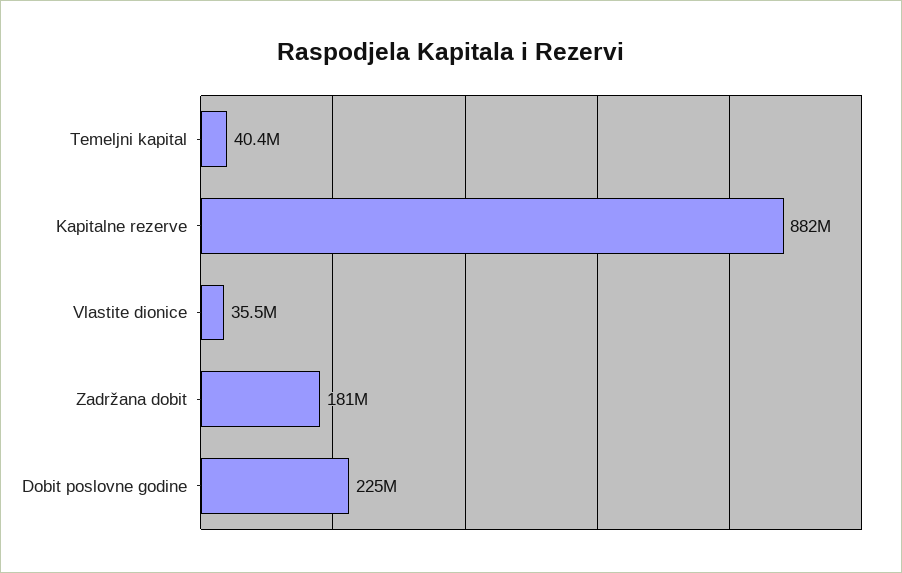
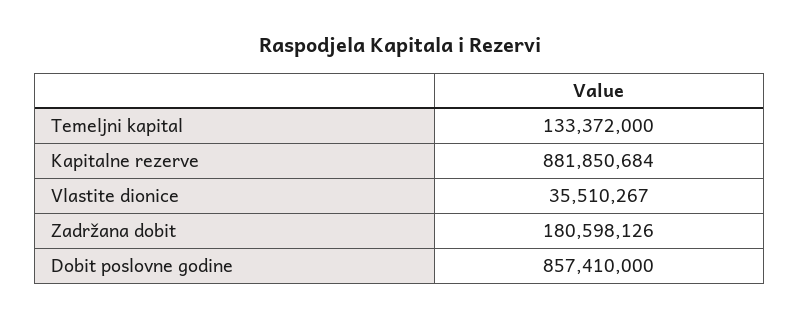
  {
-   "Temeljni kapital": 40400000,
+   "Temeljni kapital": 133372000,
    "Kapitalne rezerve": 881850684,
    "Vlastite dionice": 35510267,
    "Zadržana dobit": 180598126,
-   "Dobit poslovne godine": 225000000
+   "Dobit poslovne godine": 857410000
  }

